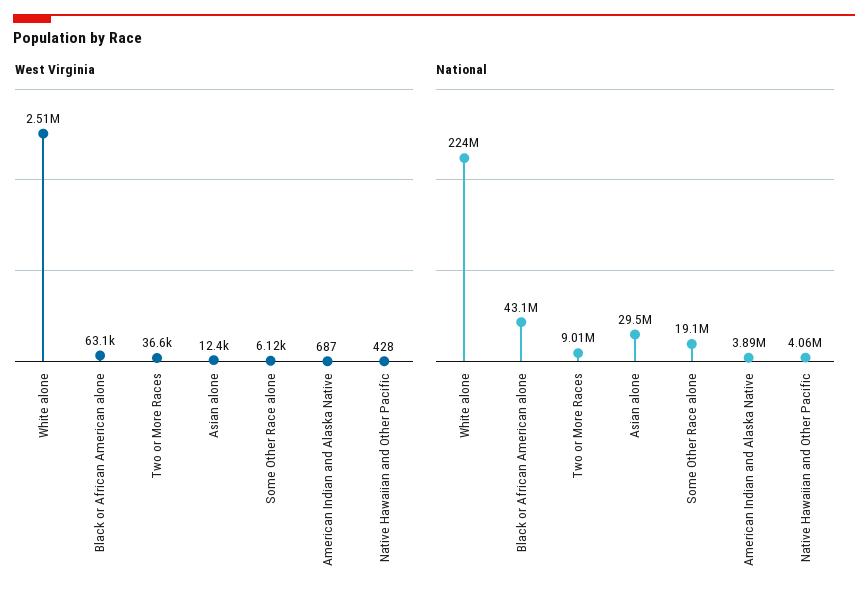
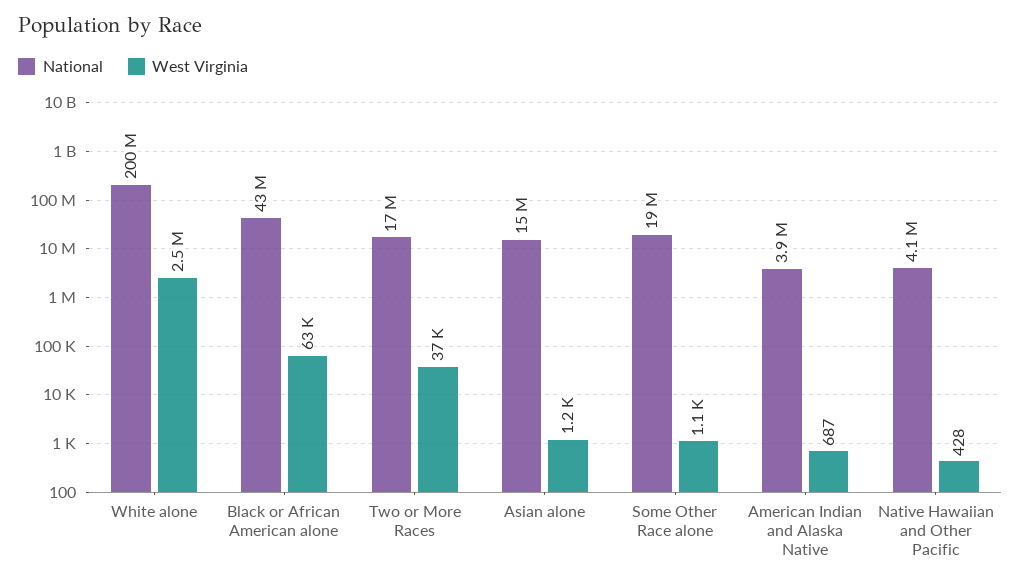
  {
    "West Virginia": {
      "White alone": 2510000,
      "Black or African American alone": 63100,
      "Two or More Races": 36600,
-     "Asian alone": 12400,
+     "Asian alone": 1200,
-     "Some Other Race alone": 6120,
+     "Some Other Race alone": 1100,
      "American Indian and Alaska Native": 687,
      "Native Hawaiian and Other Pacific": 428
    },
    "National": {
-     "White alone": 224000000,
+     "White alone": 200000000,
      "Black or African American alone": 43100000,
-     "Two or More Races": 9010000,
+     "Two or More Races": 17000000,
-     "Asian alone": 29500000,
+     "Asian alone": 15000000,
      "Some Other Race alone": 19100000,
      "American Indian and Alaska Native": 3890000,
      "Native Hawaiian and Other Pacific": 4060000
    }
  }

